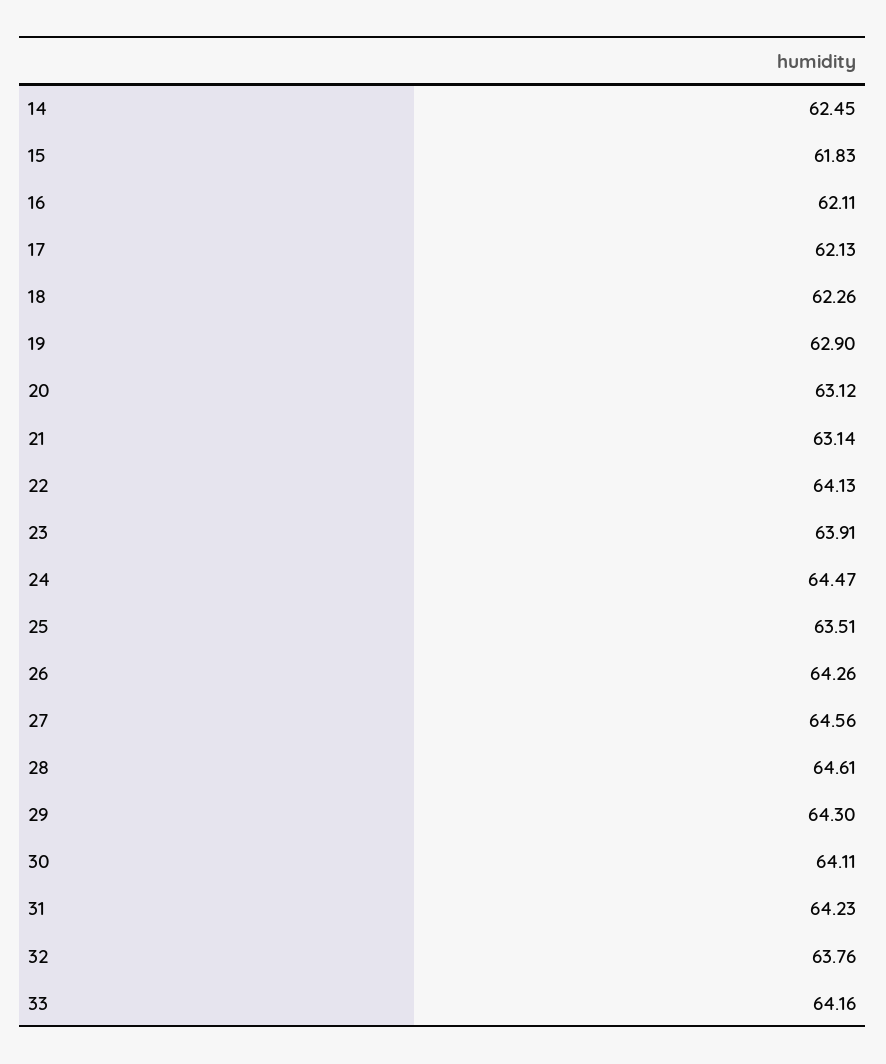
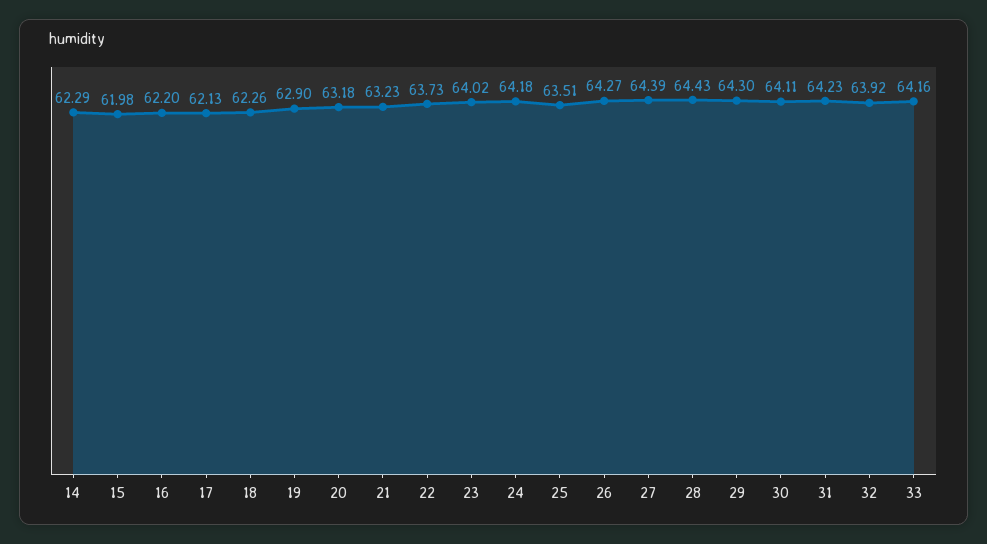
  {
-   "14": 62.45,
+   "14": 62.29,
-   "15": 61.83,
+   "15": 61.98,
-   "16": 62.11,
+   "16": 62.2,
    "17": 62.13,
    "18": 62.26,
    "19": 62.9,
-   "20": 63.12,
+   "20": 63.18,
-   "21": 63.14,
+   "21": 63.23,
-   "22": 64.13,
+   "22": 63.73,
-   "23": 63.91,
+   "23": 64.02,
-   "24": 64.47,
+   "24": 64.18,
    "25": 63.51,
-   "26": 64.26,
+   "26": 64.27,
-   "27": 64.56,
+   "27": 64.39,
-   "28": 64.61,
+   "28": 64.43,
    "29": 64.3,
    "30": 64.11,
    "31": 64.23,
-   "32": 63.76,
+   "32": 63.92,
    "33": 64.16
  }

